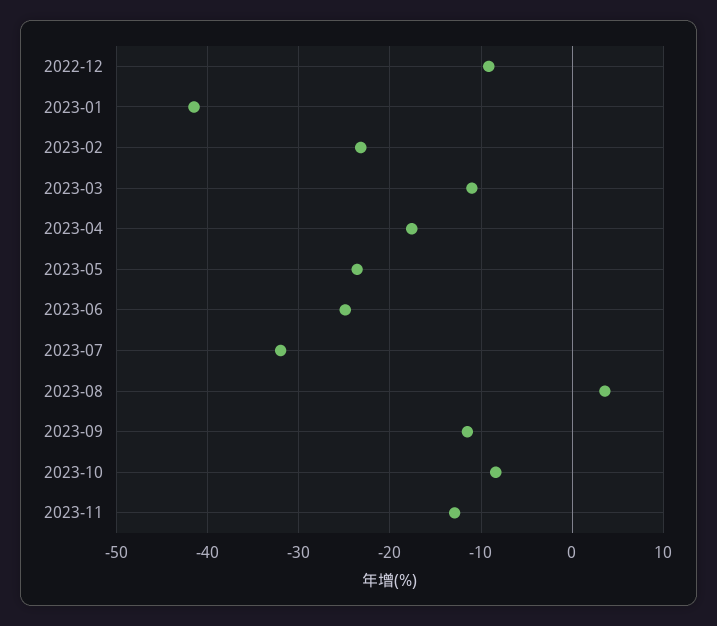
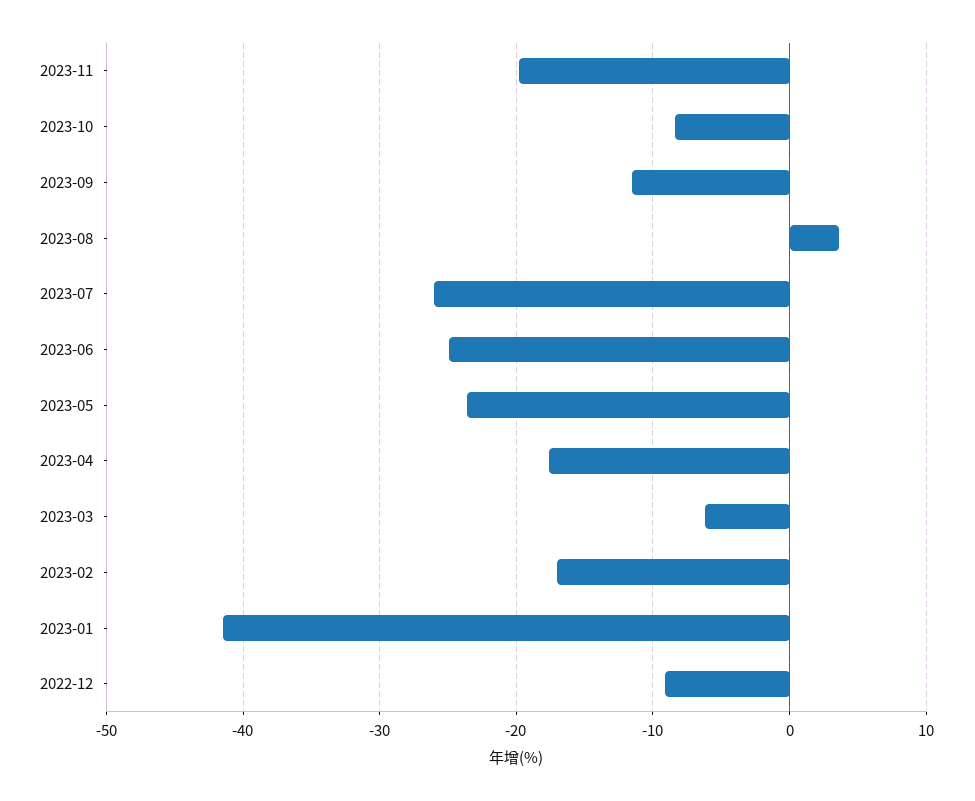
  {
    "2022-12": -9,
    "2023-01": -42,
-   "2023-02": -23,
+   "2023-02": -17,
-   "2023-03": -11,
+   "2023-03": -6,
    "2023-04": -18,
    "2023-05": -24,
    "2023-06": -25,
-   "2023-07": -32,
+   "2023-07": -26,
    "2023-08": 4,
    "2023-09": -12,
    "2023-10": -8,
-   "2023-11": -13
+   "2023-11": -20
  }

